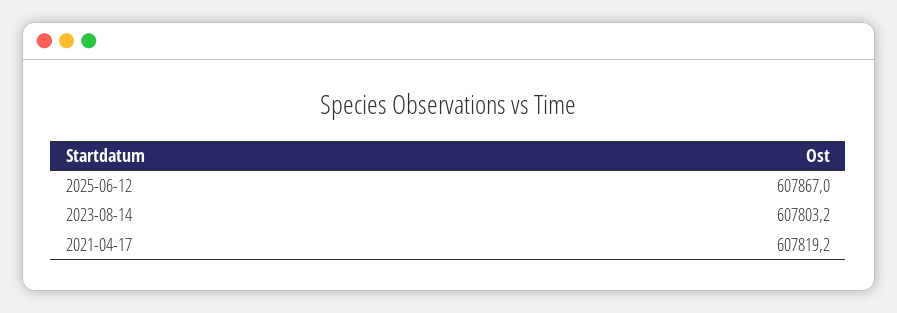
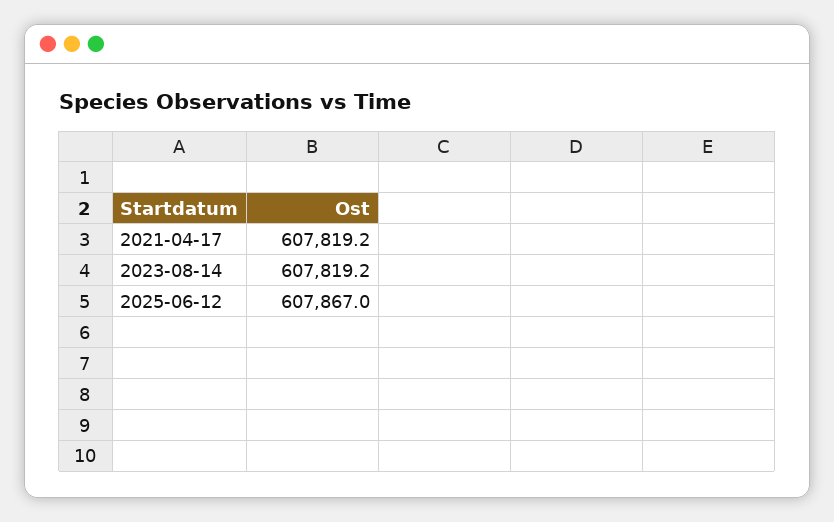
  {
    "2025-06-12": 607867,
-   "2023-08-14": 607803.2,
+   "2023-08-14": 607819.2,
    "2021-04-17": 607819.2
  }

